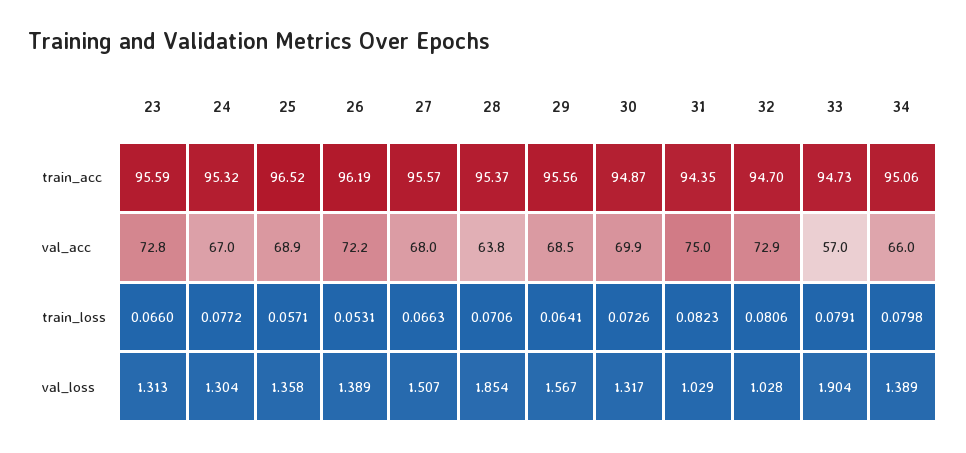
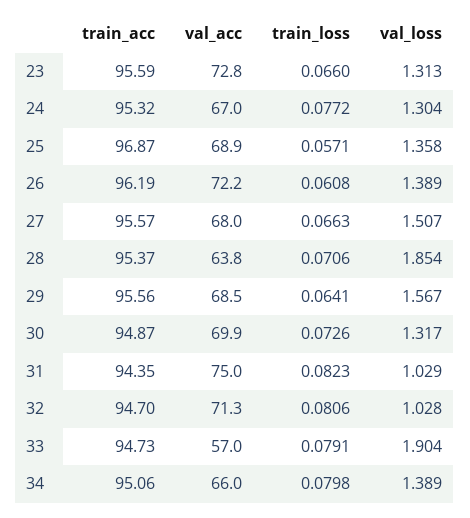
  {
    "23": {
      "train_acc": 95.59,
      "val_acc": 72.8,
      "train_loss": 0.066,
      "val_loss": 1.313
    },
    "24": {
      "train_acc": 95.32,
      "val_acc": 67,
      "train_loss": 0.0772,
      "val_loss": 1.304
    },
    "25": {
-     "train_acc": 96.52,
+     "train_acc": 96.87,
      "val_acc": 68.9,
      "train_loss": 0.0571,
      "val_loss": 1.358
    },
    "26": {
      "train_acc": 96.19,
      "val_acc": 72.2,
-     "train_loss": 0.0531,
+     "train_loss": 0.0608,
      "val_loss": 1.389
    },
    "27": {
      "train_acc": 95.57,
      "val_acc": 68,
      "train_loss": 0.0663,
      "val_loss": 1.507
    },
    "28": {
      "train_acc": 95.37,
      "val_acc": 63.8,
      "train_loss": 0.0706,
      "val_loss": 1.854
    },
    "29": {
      "train_acc": 95.56,
      "val_acc": 68.5,
      "train_loss": 0.0641,
      "val_loss": 1.567
    },
    "30": {
      "train_acc": 94.87,
      "val_acc": 69.9,
      "train_loss": 0.0726,
      "val_loss": 1.317
    },
    "31": {
      "train_acc": 94.35,
      "val_acc": 75,
      "train_loss": 0.0823,
      "val_loss": 1.029
    },
    "32": {
      "train_acc": 94.7,
-     "val_acc": 72.9,
+     "val_acc": 71.3,
      "train_loss": 0.0806,
      "val_loss": 1.028
    },
    "33": {
      "train_acc": 94.73,
      "val_acc": 57,
      "train_loss": 0.0791,
      "val_loss": 1.904
    },
    "34": {
      "train_acc": 95.06,
      "val_acc": 66,
      "train_loss": 0.0798,
      "val_loss": 1.389
    }
  }

